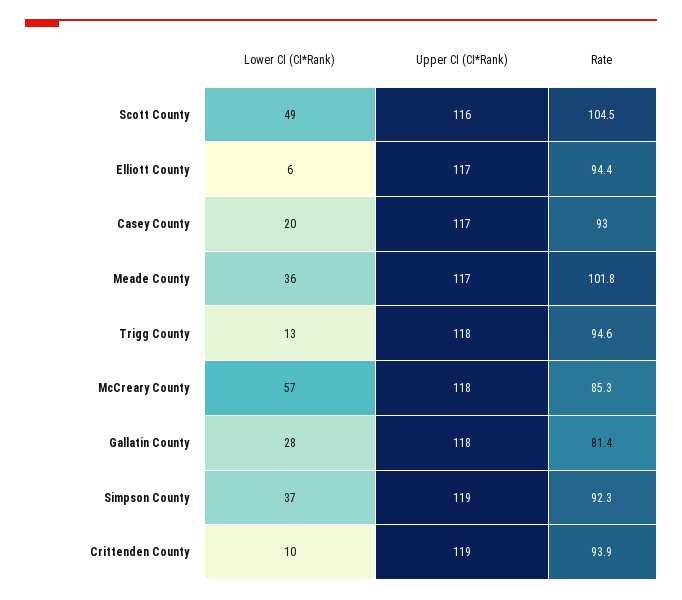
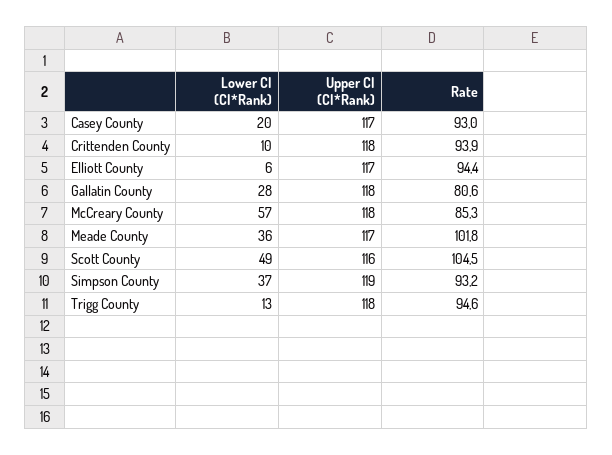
  {
    "Lower CI (CI*Rank)": {
      "Scott County": 49,
      "Elliott County": 6,
      "Casey County": 20,
      "Meade County": 36,
      "Trigg County": 13,
      "McCreary County": 57,
      "Gallatin County": 28,
      "Simpson County": 37,
      "Crittenden County": 10
    },
    "Upper CI (CI*Rank)": {
      "Scott County": 116,
      "Elliott County": 117,
      "Casey County": 117,
      "Meade County": 117,
      "Trigg County": 118,
      "McCreary County": 118,
      "Gallatin County": 118,
      "Simpson County": 119,
-     "Crittenden County": 119
+     "Crittenden County": 118
    },
    "Rate": {
      "Scott County": 104.5,
      "Elliott County": 94.4,
      "Casey County": 93,
      "Meade County": 101.8,
      "Trigg County": 94.6,
      "McCreary County": 85.3,
-     "Gallatin County": 81.4,
+     "Gallatin County": 80.6,
-     "Simpson County": 92.3,
+     "Simpson County": 93.2,
      "Crittenden County": 93.9
    }
  }

